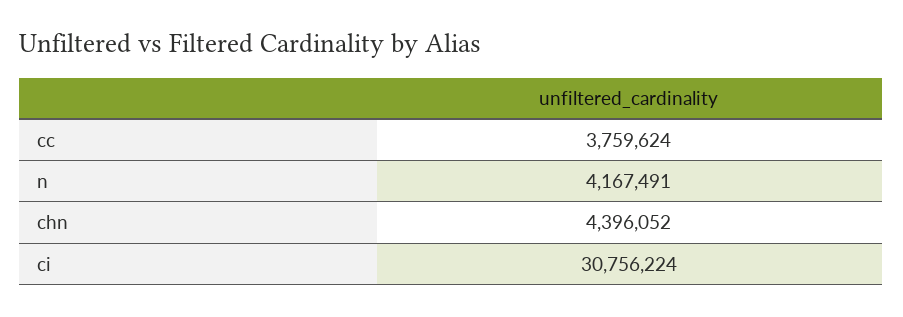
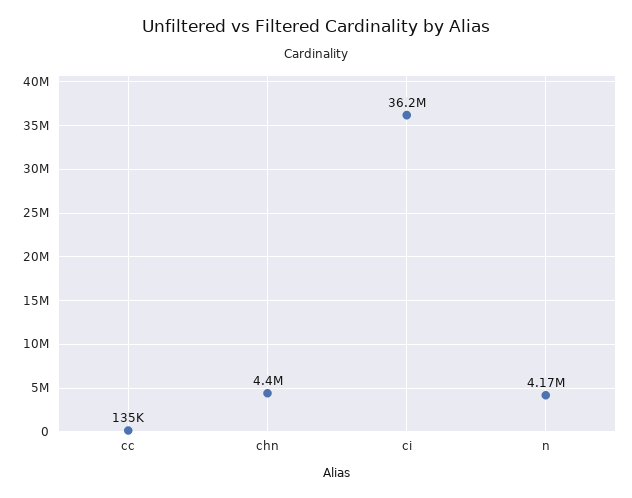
  {
-   "cc": 3759624,
+   "cc": 135000,
    "n": 4167491,
    "chn": 4396052,
-   "ci": 30756224
+   "ci": 36200000
  }

